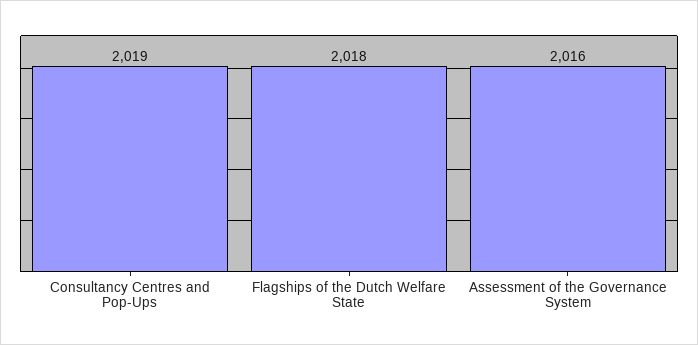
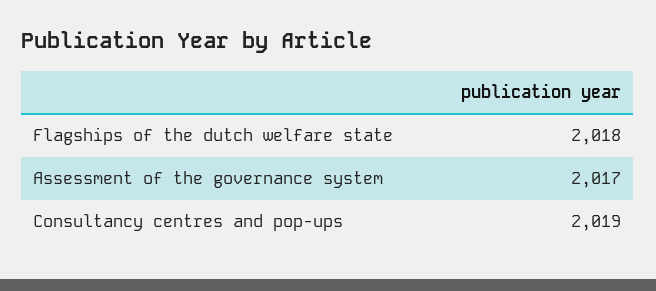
  {
    "Consultancy Centres and Pop-Ups": 2019,
    "Flagships of the Dutch Welfare State": 2018,
-   "Assessment of the Governance System": 2016
+   "Assessment of the Governance System": 2017
  }

